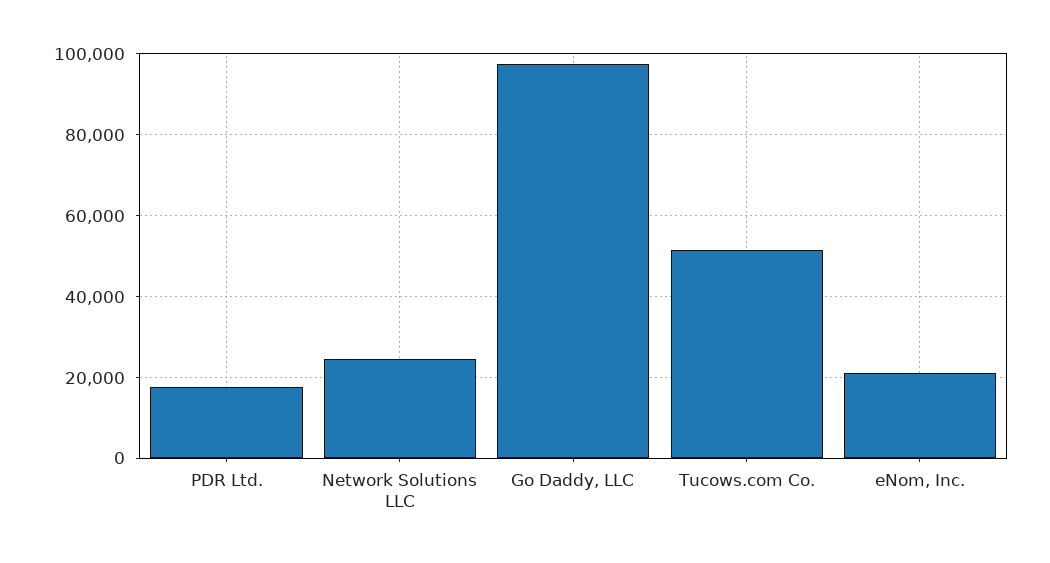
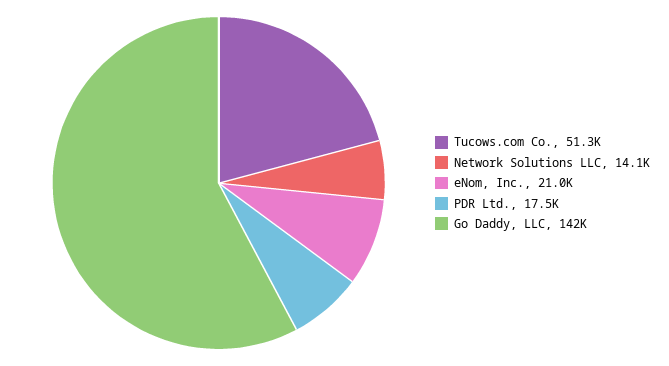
  {
    "PDR Ltd.": 17500,
-   "Network Solutions LLC": 24000,
+   "Network Solutions LLC": 14100,
-   "Go Daddy, LLC": 98000,
+   "Go Daddy, LLC": 142000,
    "Tucows.com Co.": 51300,
    "eNom, Inc.": 21000
  }

